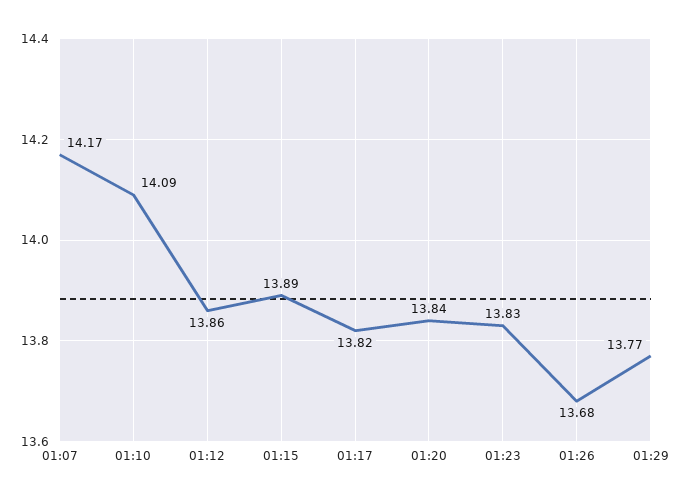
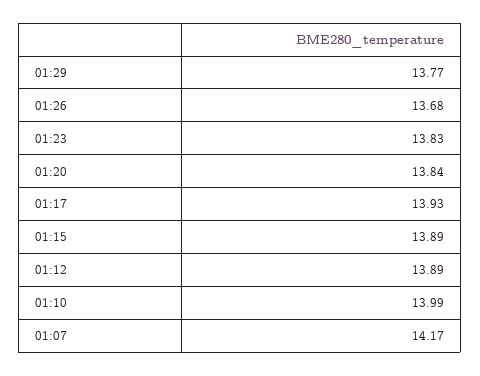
  {
    "01:07": 14.17,
-   "01:10": 14.09,
+   "01:10": 13.99,
-   "01:12": 13.86,
+   "01:12": 13.89,
    "01:15": 13.89,
-   "01:17": 13.82,
+   "01:17": 13.93,
    "01:20": 13.84,
    "01:23": 13.83,
    "01:26": 13.68,
    "01:29": 13.77
  }

